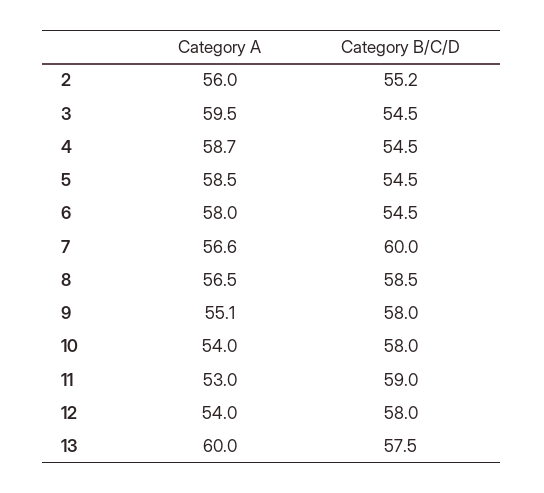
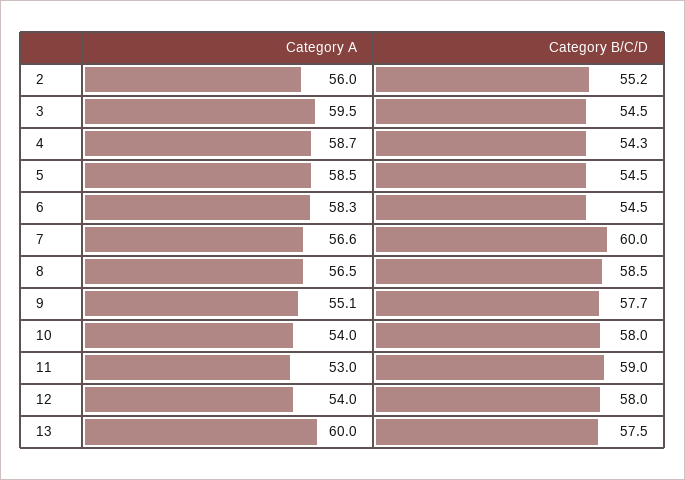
  {
    "Category A": {
      "2": 56,
      "3": 59.5,
      "4": 58.7,
      "5": 58.5,
-     "6": 58,
+     "6": 58.3,
      "7": 56.6,
      "8": 56.5,
      "9": 55.1,
      "10": 54,
      "11": 53,
      "12": 54,
      "13": 60
    },
    "Category B/C/D": {
      "2": 55.2,
      "3": 54.5,
-     "4": 54.5,
+     "4": 54.3,
      "5": 54.5,
      "6": 54.5,
      "7": 60,
      "8": 58.5,
-     "9": 58,
+     "9": 57.7,
      "10": 58,
      "11": 59,
      "12": 58,
      "13": 57.5
    }
  }

